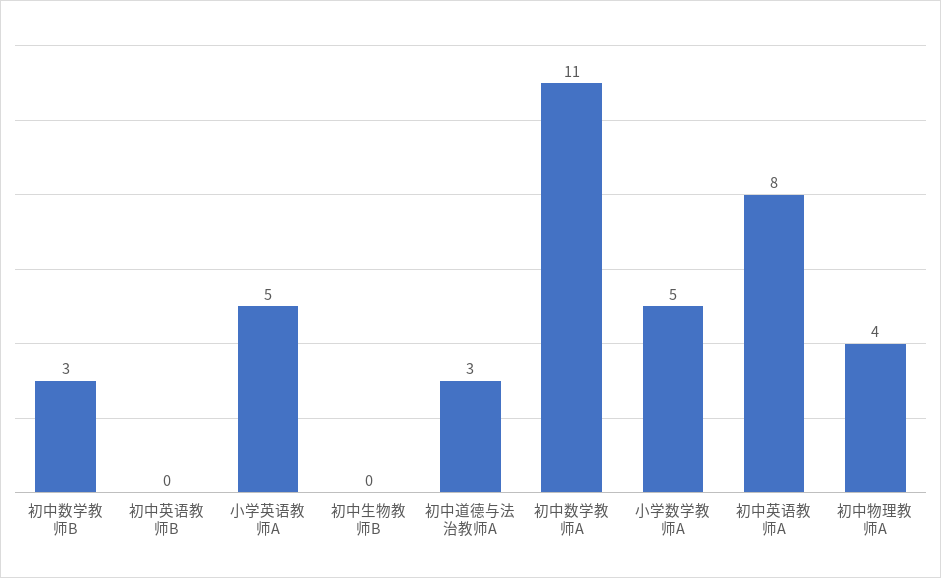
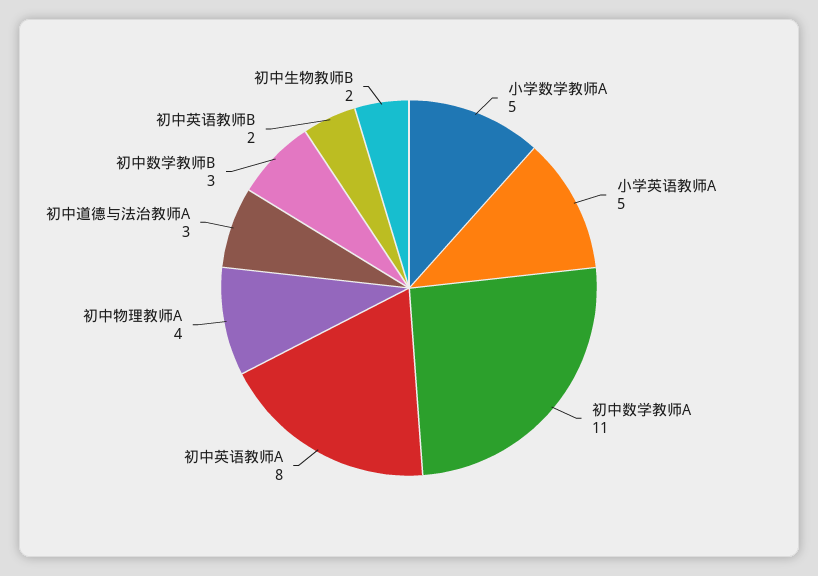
  {
    "初中数学教师B": 3,
-   "初中英语教师B": 0,
+   "初中英语教师B": 2,
    "小学英语教师A": 5,
-   "初中生物教师B": 0,
+   "初中生物教师B": 2,
    "初中道德与法治教师A": 3,
    "初中数学教师A": 11,
    "小学数学教师A": 5,
    "初中英语教师A": 8,
    "初中物理教师A": 4
  }

